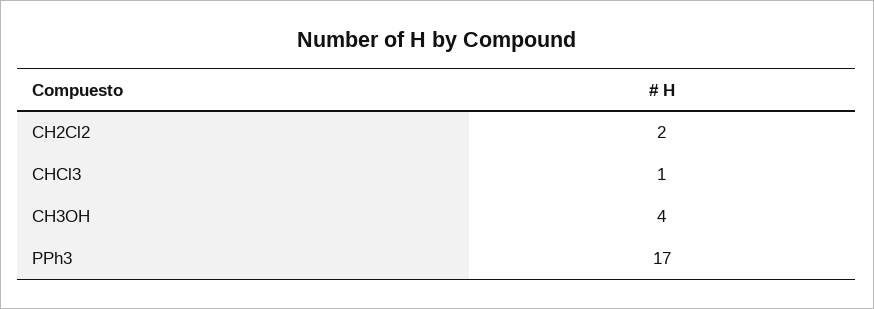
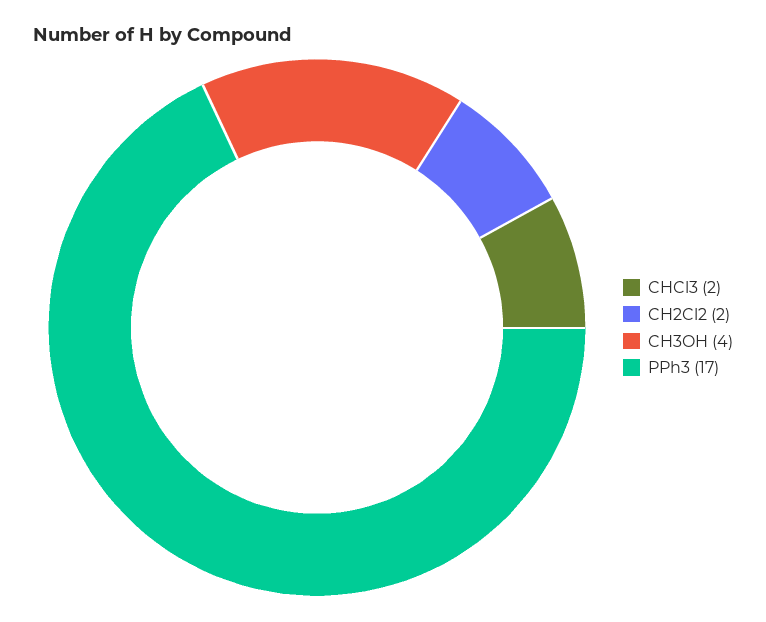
  {
    "CH2Cl2": 2,
-   "CHCl3": 1,
+   "CHCl3": 2,
    "CH3OH": 4,
    "PPh3": 17
  }

